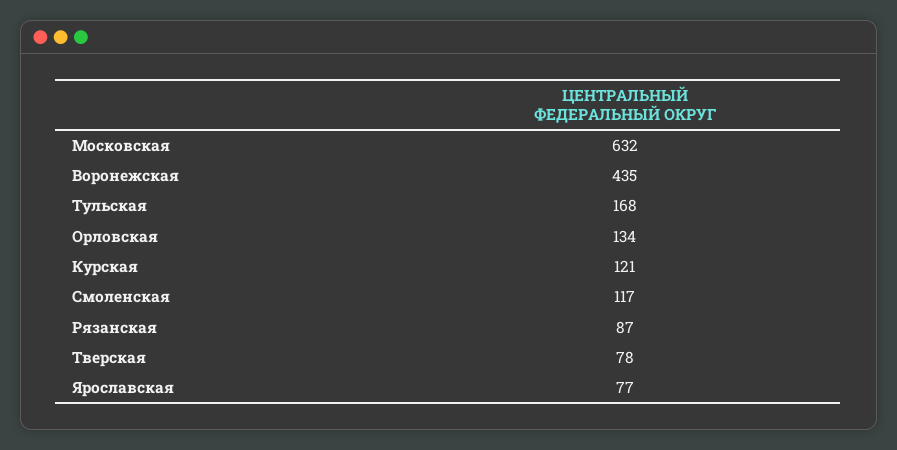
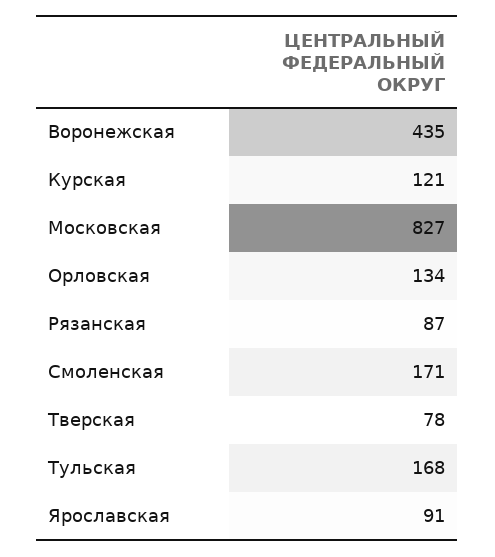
  {
-   "Московская": 632,
+   "Московская": 827,
    "Воронежская": 435,
    "Тульская": 168,
    "Орловская": 134,
    "Курская": 121,
-   "Смоленская": 117,
+   "Смоленская": 171,
    "Рязанская": 87,
    "Тверская": 78,
-   "Ярославская": 77
+   "Ярославская": 91
  }

